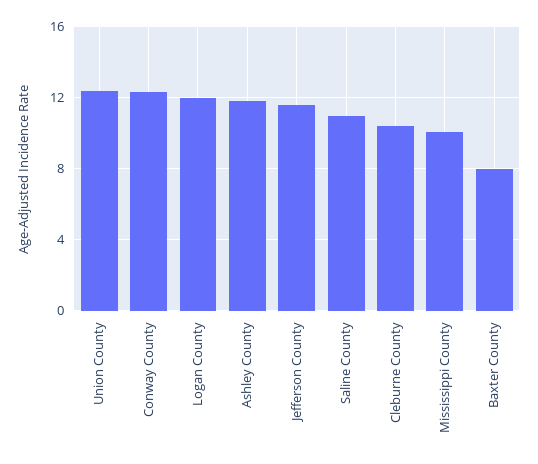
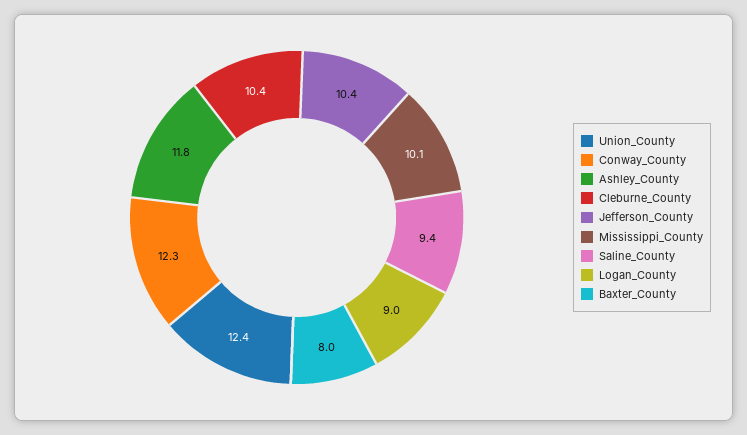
  {
    "Union County": 12.4,
    "Conway County": 12.3,
-   "Logan County": 12,
+   "Logan County": 9,
    "Ashley County": 11.8,
-   "Jefferson County": 11.5,
+   "Jefferson County": 10.4,
-   "Saline County": 11,
+   "Saline County": 9.4,
    "Cleburne County": 10.4,
    "Mississippi County": 10.1,
    "Baxter County": 8
  }

